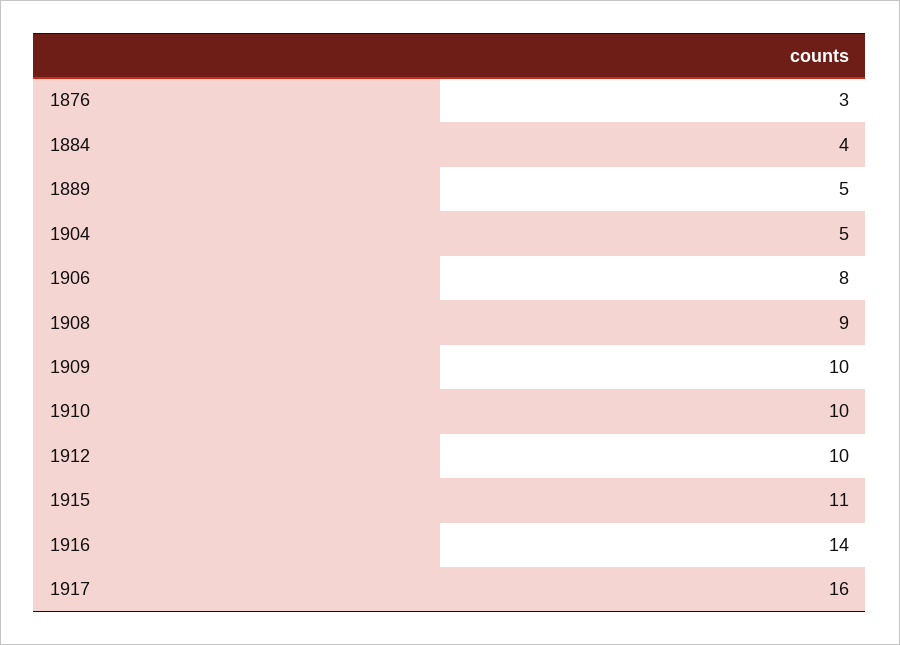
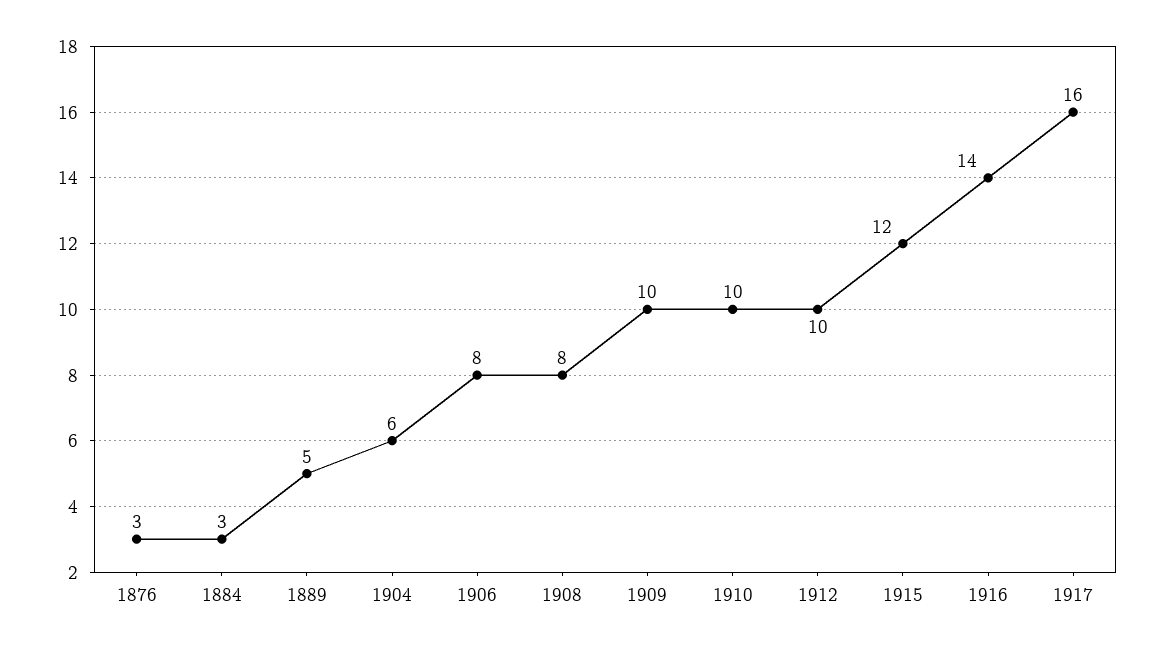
  {
    "1876": 3,
-   "1884": 4,
+   "1884": 3,
    "1889": 5,
-   "1904": 5,
+   "1904": 6,
    "1906": 8,
-   "1908": 9,
+   "1908": 8,
    "1909": 10,
    "1910": 10,
    "1912": 10,
-   "1915": 11,
+   "1915": 12,
    "1916": 14,
    "1917": 16
  }

